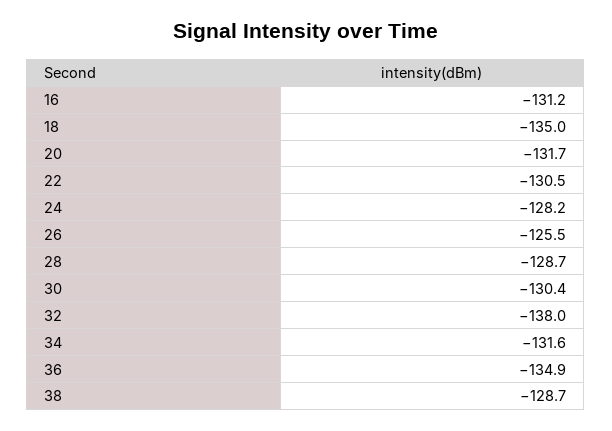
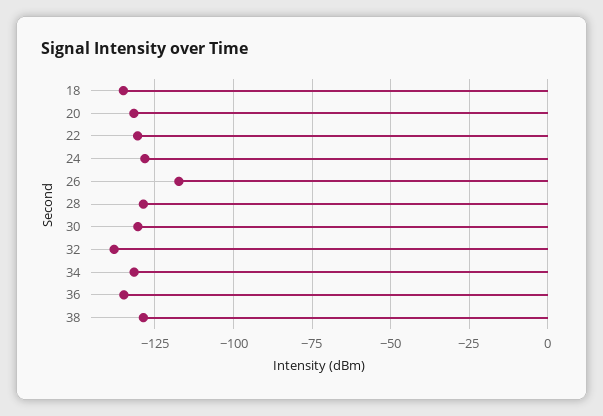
  {
-   "16": -131.2,
    "18": -135,
    "20": -131.7,
    "22": -130.5,
    "24": -128.2,
-   "26": -125.5,
+   "26": -117.5,
    "28": -128.7,
    "30": -130.4,
    "32": -138,
    "34": -131.6,
    "36": -134.9,
    "38": -128.7
  }

